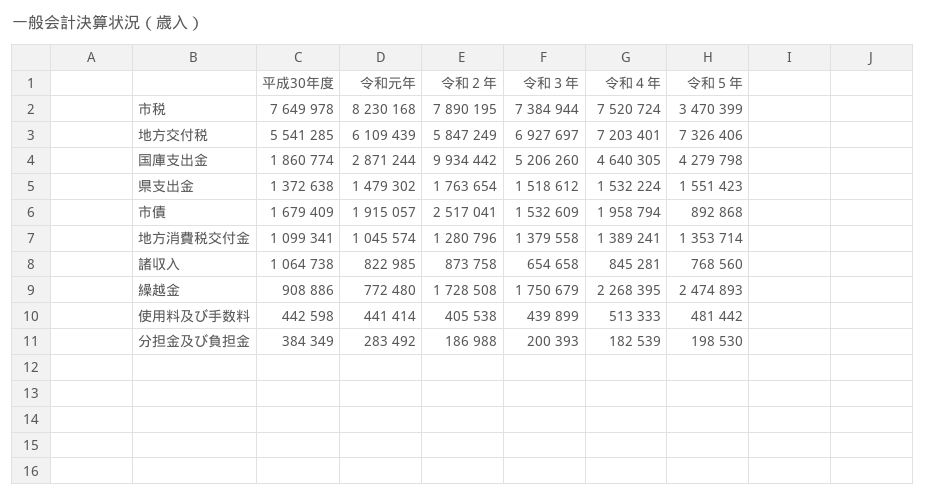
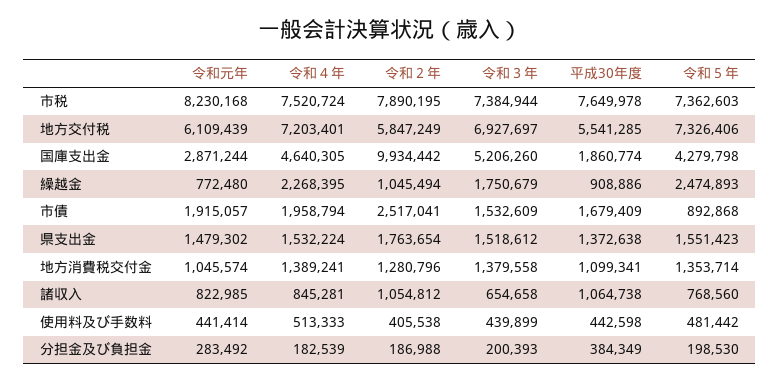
  {
    "平成30年度": {
      "市税": 7649978,
      "地方交付税": 5541285,
      "国庫支出金": 1860774,
      "県支出金": 1372638,
      "市債": 1679409,
      "地方消費税交付金": 1099341,
      "諸収入": 1064738,
      "繰越金": 908886,
      "使用料及び手数料": 442598,
      "分担金及び負担金": 384349
    },
    "令和元年": {
      "市税": 8230168,
      "地方交付税": 6109439,
      "国庫支出金": 2871244,
      "県支出金": 1479302,
      "市債": 1915057,
      "地方消費税交付金": 1045574,
      "諸収入": 822985,
      "繰越金": 772480,
      "使用料及び手数料": 441414,
      "分担金及び負担金": 283492
    },
    "令和２年": {
      "市税": 7890195,
      "地方交付税": 5847249,
      "国庫支出金": 9934442,
      "県支出金": 1763654,
      "市債": 2517041,
      "地方消費税交付金": 1280796,
-     "諸収入": 873758,
+     "諸収入": 1054812,
-     "繰越金": 1728508,
+     "繰越金": 1045494,
      "使用料及び手数料": 405538,
      "分担金及び負担金": 186988
    },
    "令和３年": {
      "市税": 7384944,
      "地方交付税": 6927697,
      "国庫支出金": 5206260,
      "県支出金": 1518612,
      "市債": 1532609,
      "地方消費税交付金": 1379558,
      "諸収入": 654658,
      "繰越金": 1750679,
      "使用料及び手数料": 439899,
      "分担金及び負担金": 200393
    },
    "令和４年": {
      "市税": 7520724,
      "地方交付税": 7203401,
      "国庫支出金": 4640305,
      "県支出金": 1532224,
      "市債": 1958794,
      "地方消費税交付金": 1389241,
      "諸収入": 845281,
      "繰越金": 2268395,
      "使用料及び手数料": 513333,
      "分担金及び負担金": 182539
    },
    "令和５年": {
-     "市税": 3470399,
+     "市税": 7362603,
      "地方交付税": 7326406,
      "国庫支出金": 4279798,
      "県支出金": 1551423,
      "市債": 892868,
      "地方消費税交付金": 1353714,
      "諸収入": 768560,
      "繰越金": 2474893,
      "使用料及び手数料": 481442,
      "分担金及び負担金": 198530
    }
  }

